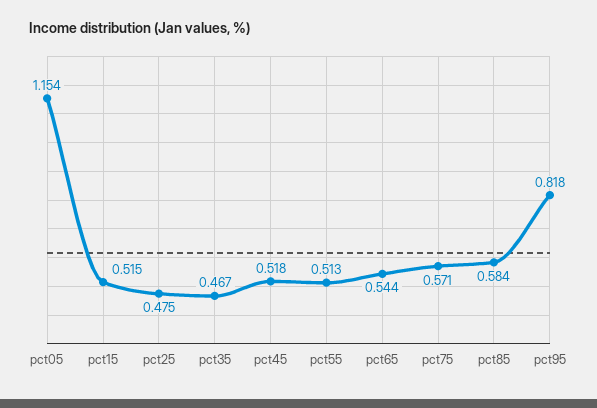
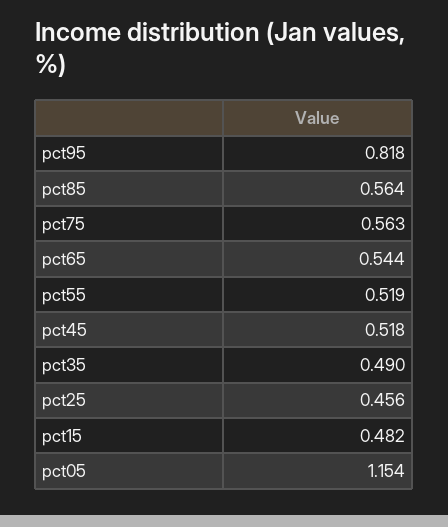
  {
    "pct05": 1.154,
-   "pct15": 0.515,
+   "pct15": 0.482,
-   "pct25": 0.475,
+   "pct25": 0.456,
-   "pct35": 0.467,
+   "pct35": 0.49,
    "pct45": 0.518,
-   "pct55": 0.513,
+   "pct55": 0.519,
    "pct65": 0.544,
-   "pct75": 0.571,
+   "pct75": 0.563,
-   "pct85": 0.584,
+   "pct85": 0.564,
    "pct95": 0.818
  }

